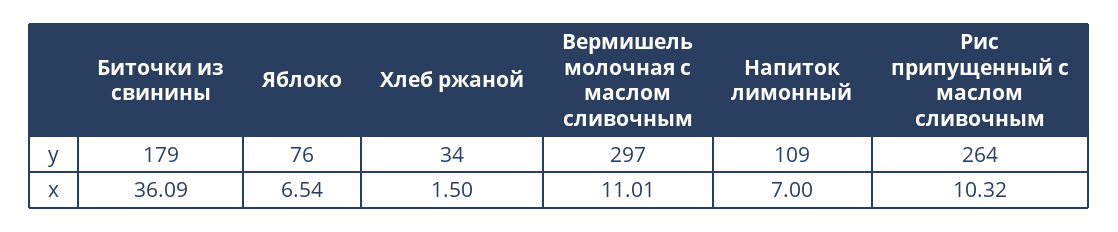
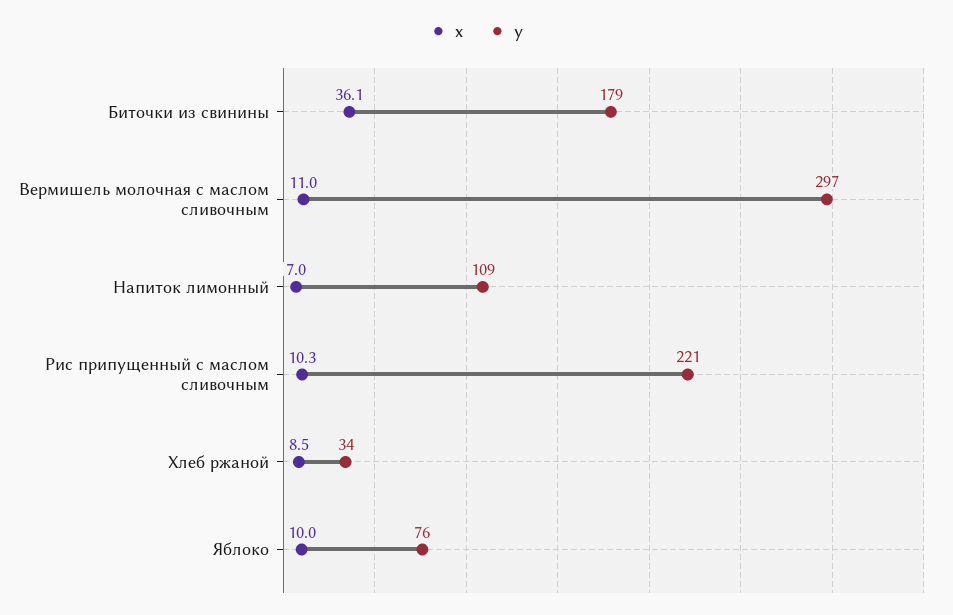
  {
    "y": {
      "Биточки из свинины": 179,
      "Яблоко": 76,
      "Хлеб ржаной": 34,
      "Вермишель молочная с маслом сливочным": 297,
      "Напиток лимонный": 109,
-     "Рис припущенный с маслом сливочным": 264
+     "Рис припущенный с маслом сливочным": 221
    },
    "x": {
      "Биточки из свинины": 36.09,
-     "Яблоко": 6.54,
+     "Яблоко": 10,
-     "Хлеб ржаной": 1.5,
+     "Хлеб ржаной": 8.5,
      "Вермишель молочная с маслом сливочным": 11.01,
      "Напиток лимонный": 7,
      "Рис припущенный с маслом сливочным": 10.32
    }
  }

